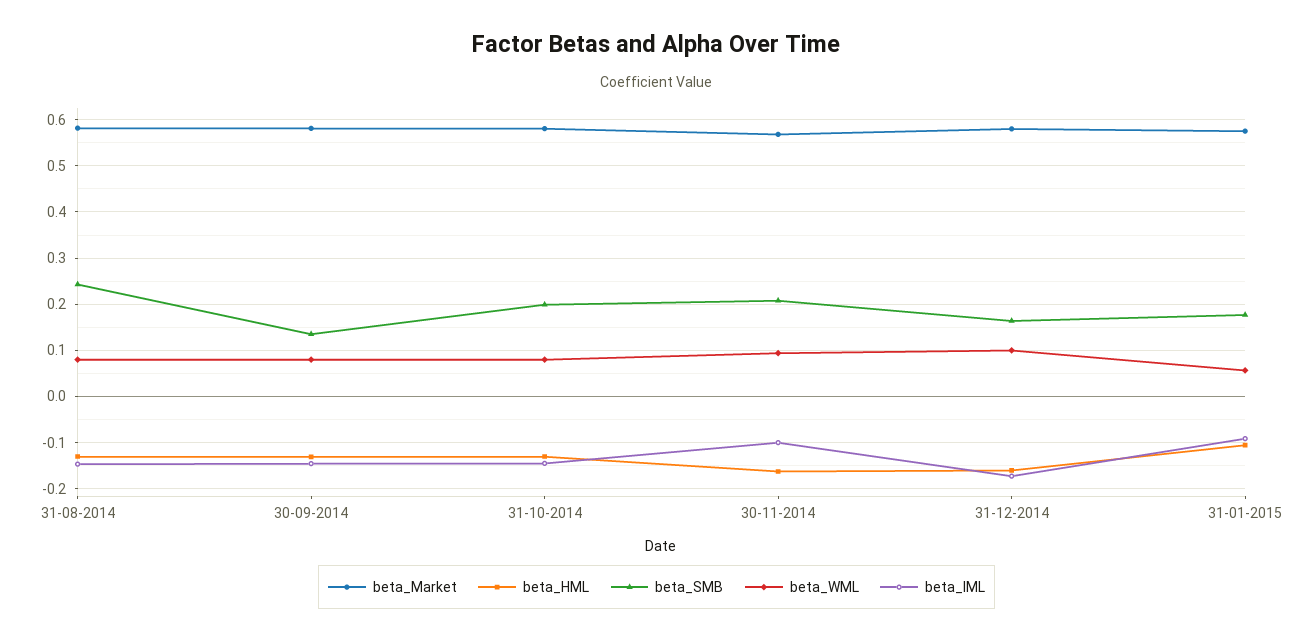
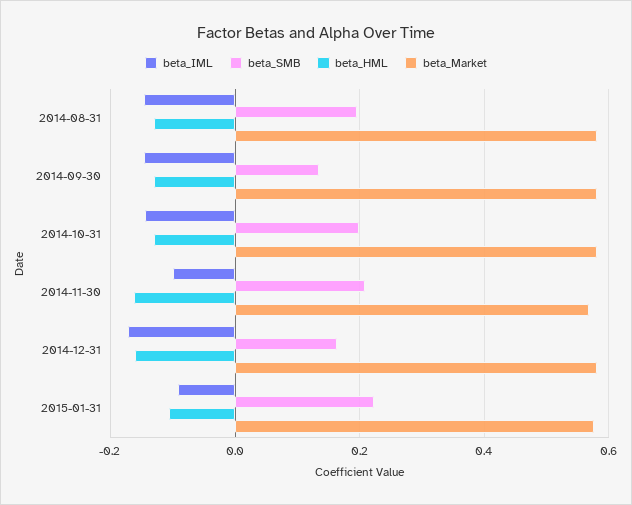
  {
    "beta_Market": {
      "31-08-2014": 0.58,
      "30-09-2014": 0.58,
      "31-10-2014": 0.58,
      "30-11-2014": 0.56,
      "31-12-2014": 0.58,
      "31-01-2015": 0.58
    },
    "beta_HML": {
      "31-08-2014": -0.14,
      "30-09-2014": -0.14,
      "31-10-2014": -0.14,
      "30-11-2014": -0.16,
      "31-12-2014": -0.16,
      "31-01-2015": -0.1
    },
    "beta_SMB": {
-     "31-08-2014": 0.24,
+     "31-08-2014": 0.2,
      "30-09-2014": 0.14,
      "31-10-2014": 0.2,
      "30-11-2014": 0.2,
      "31-12-2014": 0.16,
-     "31-01-2015": 0.18
+     "31-01-2015": 0.22
    },
-   "beta_WML": {
-     "31-08-2014": 0.08,
-     "30-09-2014": 0.08,
-     "31-10-2014": 0.08,
-     "30-11-2014": 0.1,
-     "31-12-2014": 0.1,
-     "31-01-2015": 0.06
-   },
    "beta_IML": {
      "31-08-2014": -0.14,
      "30-09-2014": -0.14,
      "31-10-2014": -0.14,
      "30-11-2014": -0.1,
      "31-12-2014": -0.18,
      "31-01-2015": -0.1
    }
  }

